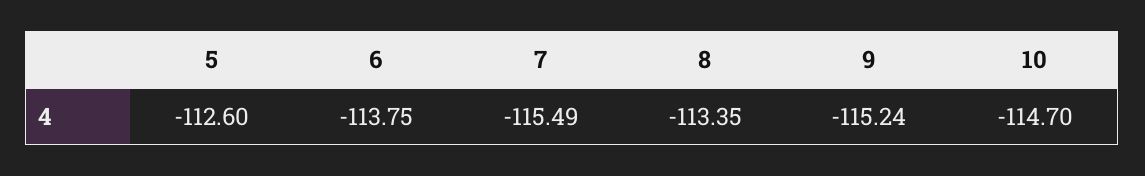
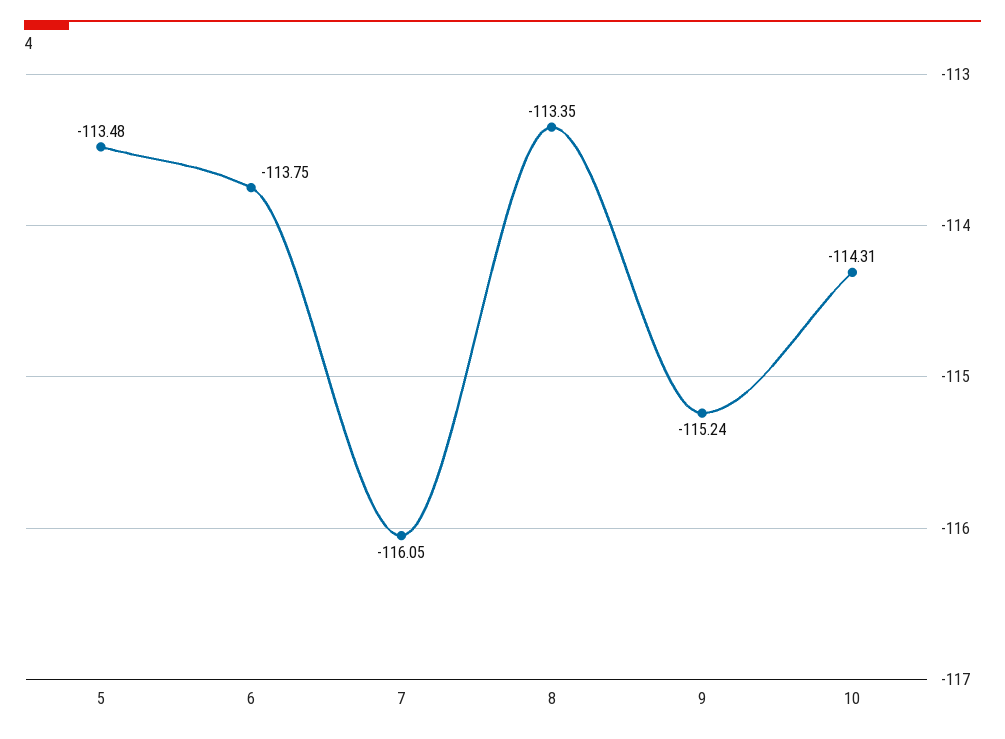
  {
-   "5": -112.6,
+   "5": -113.48,
    "6": -113.75,
-   "7": -115.49,
+   "7": -116.05,
    "8": -113.35,
    "9": -115.24,
-   "10": -114.7
+   "10": -114.31
  }

